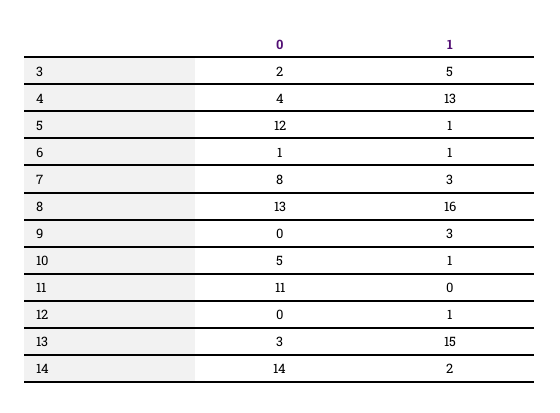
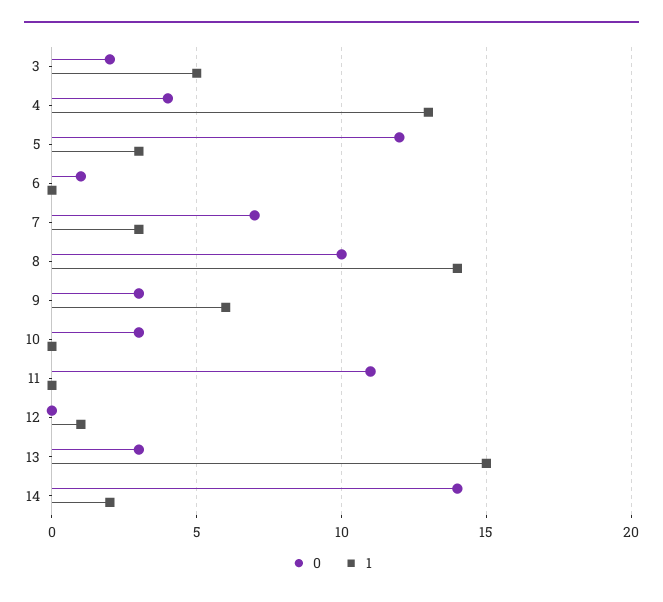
  {
    "0": {
      "3": 2,
      "4": 4,
      "5": 12,
      "6": 1,
-     "7": 8,
+     "7": 7,
-     "8": 13,
+     "8": 10,
-     "9": 0,
+     "9": 3,
-     "10": 5,
+     "10": 3,
      "11": 11,
      "12": 0,
      "13": 3,
      "14": 14
    },
    "1": {
      "3": 5,
      "4": 13,
-     "5": 1,
+     "5": 3,
-     "6": 1,
+     "6": 0,
      "7": 3,
-     "8": 16,
+     "8": 14,
-     "9": 3,
+     "9": 6,
-     "10": 1,
+     "10": 0,
      "11": 0,
      "12": 1,
      "13": 15,
      "14": 2
    }
  }

